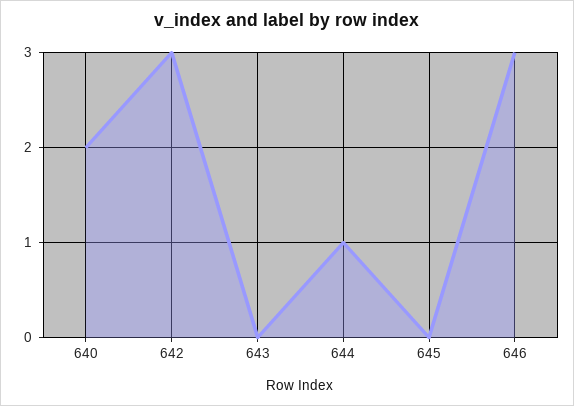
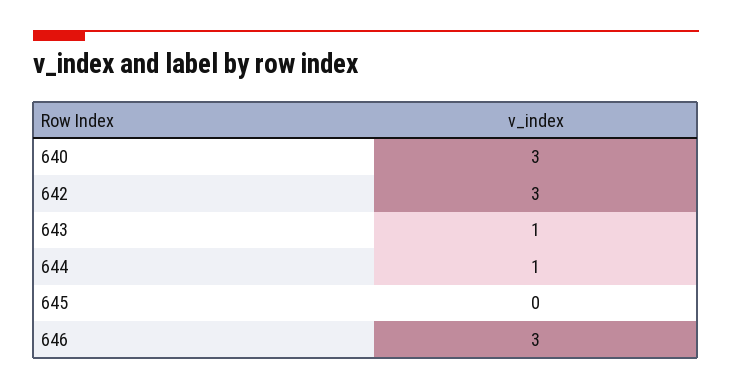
  {
-   "640": 2,
+   "640": 3,
    "642": 3,
-   "643": 0,
+   "643": 1,
    "644": 1,
    "645": 0,
    "646": 3
  }

